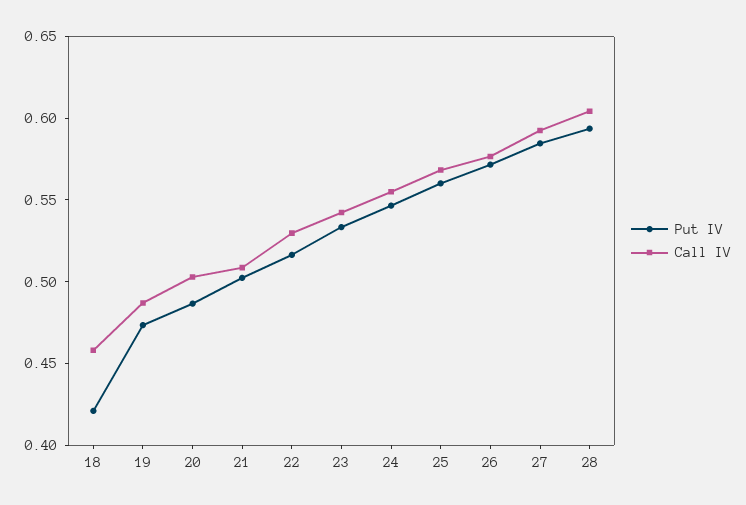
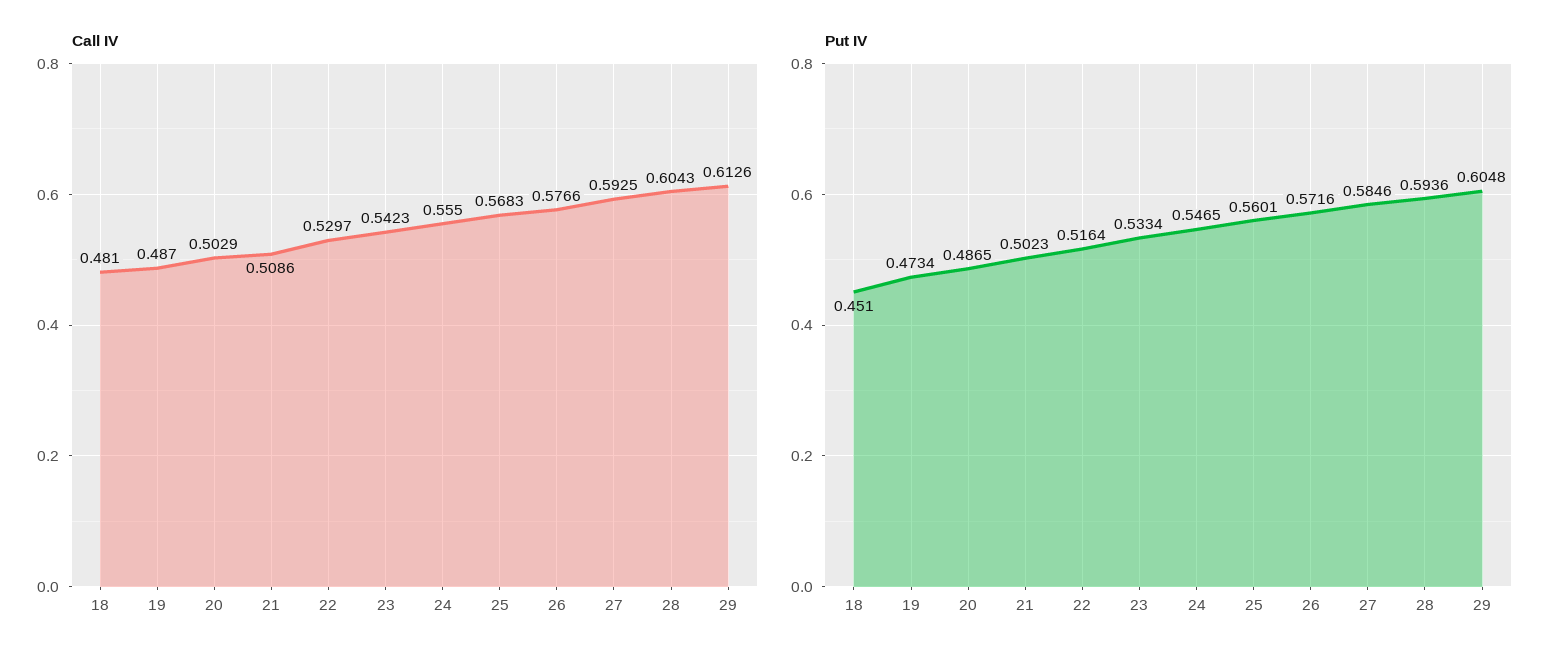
  {
    "Put IV": {
-     "18": 0.42,
+     "18": 0.451,
      "19": 0.4734,
      "20": 0.4865,
      "21": 0.5023,
      "22": 0.5164,
      "23": 0.5334,
      "24": 0.5465,
      "25": 0.5601,
      "26": 0.5716,
      "27": 0.5846,
-     "28": 0.5936
+     "28": 0.5936,
+     "29": 0.6048
    },
    "Call IV": {
-     "18": 0.46,
+     "18": 0.481,
      "19": 0.487,
      "20": 0.5029,
      "21": 0.5086,
      "22": 0.5297,
      "23": 0.5423,
      "24": 0.555,
      "25": 0.5683,
      "26": 0.5766,
      "27": 0.5925,
-     "28": 0.6043
+     "28": 0.6043,
+     "29": 0.6126
    }
  }

